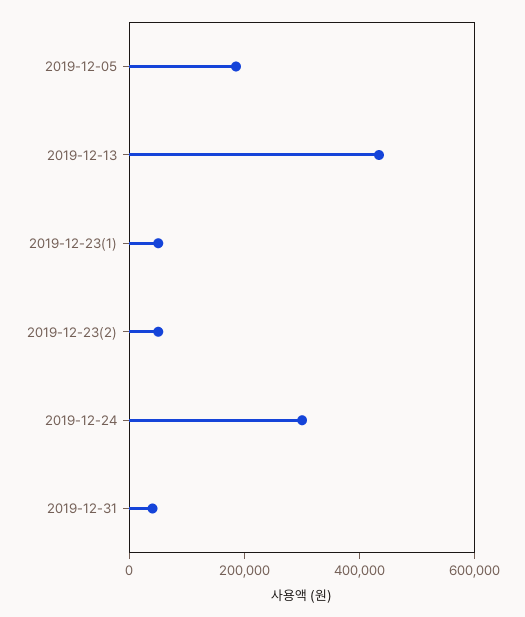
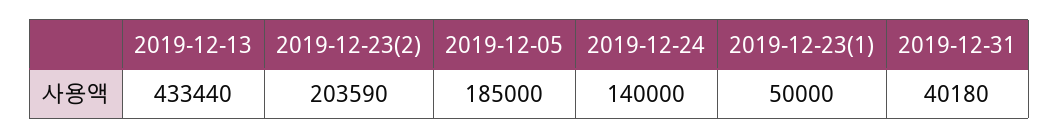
  {
    "2019-12-05": 185000,
    "2019-12-13": 433440,
    "2019-12-23(1)": 50000,
-   "2019-12-23(2)": 50000,
+   "2019-12-23(2)": 203590,
-   "2019-12-24": 300000,
+   "2019-12-24": 140000,
    "2019-12-31": 40180
  }

